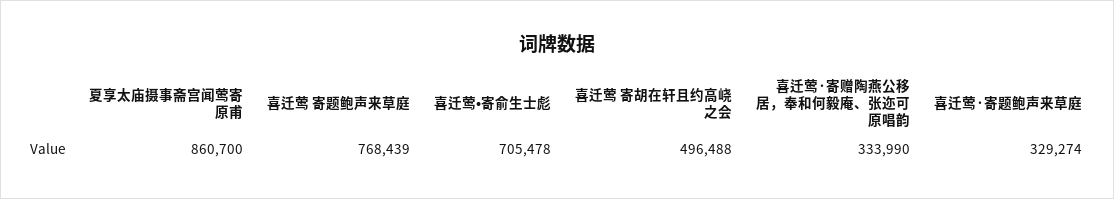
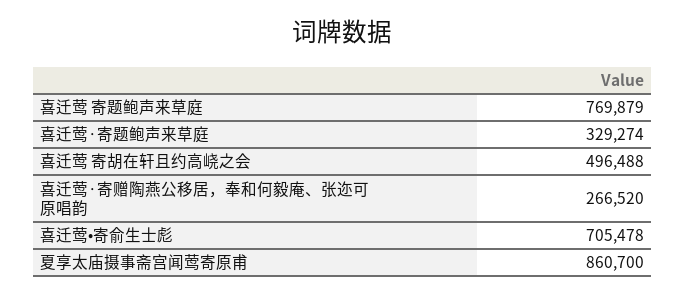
  {
    "夏享太庙摄事斋宫闻莺寄原甫": 860700,
-   "喜迁莺 寄题鲍声来草庭": 768439,
+   "喜迁莺 寄题鲍声来草庭": 769879,
    "喜迁莺•寄俞生士彪": 705478,
    "喜迁莺 寄胡在轩且约高峣之会": 496488,
-   "喜迁莺·寄赠陶燕公移居，奉和何毅庵、张迩可原唱韵": 333990,
+   "喜迁莺·寄赠陶燕公移居，奉和何毅庵、张迩可原唱韵": 266520,
    "喜迁莺·寄题鲍声来草庭": 329274
  }

